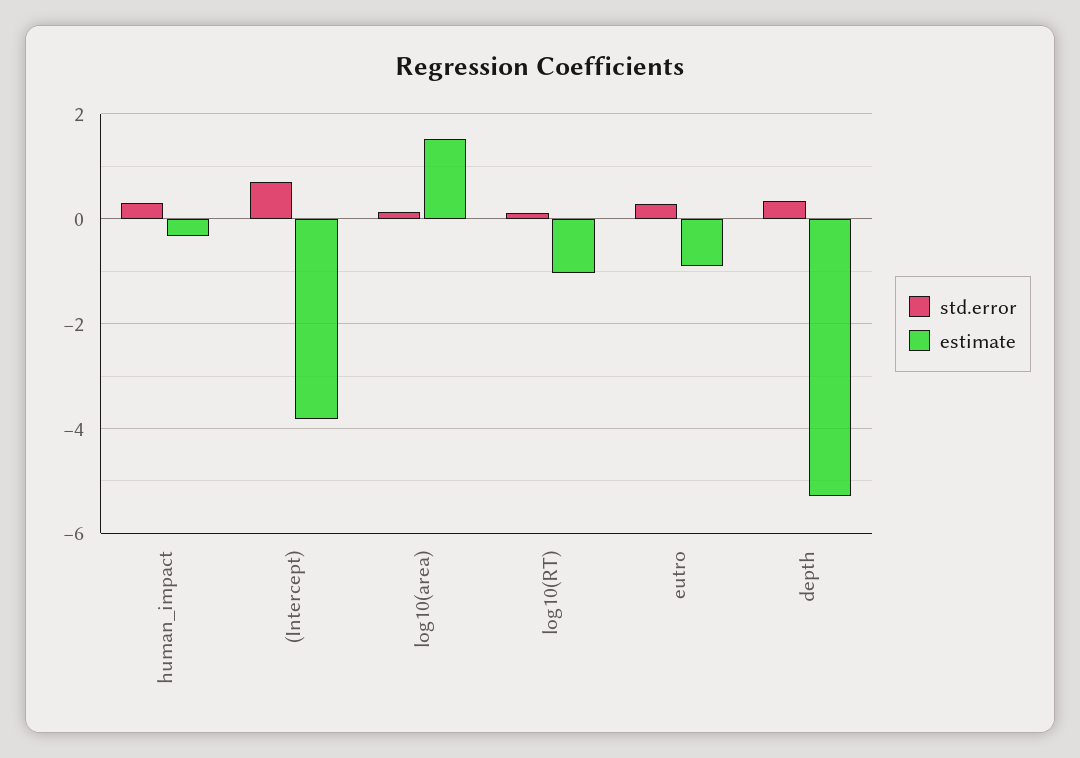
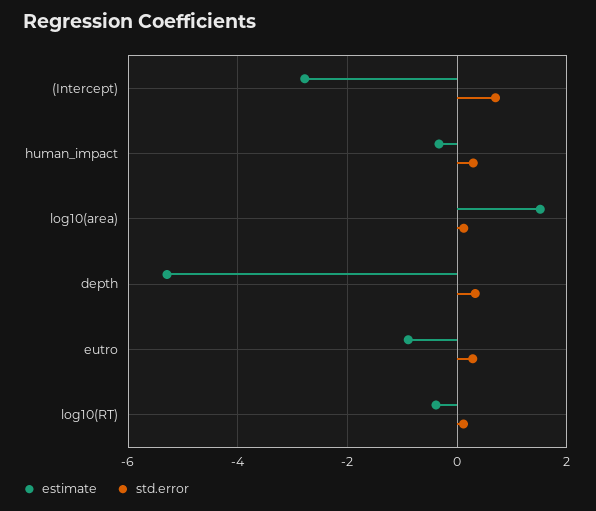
  {
    "std.error": {
      "human_impact": 0.2,
      "(Intercept)": 0.8,
      "log10(area)": 0.2,
      "log10(RT)": 0.2,
      "eutro": 0.2,
      "depth": 0.4
    },
    "estimate": {
      "human_impact": -0.4,
-     "(Intercept)": -3.8,
+     "(Intercept)": -2.8,
      "log10(area)": 1.6,
-     "log10(RT)": -1,
+     "log10(RT)": -0.4,
      "eutro": -0.8,
      "depth": -5.2
    }
  }

